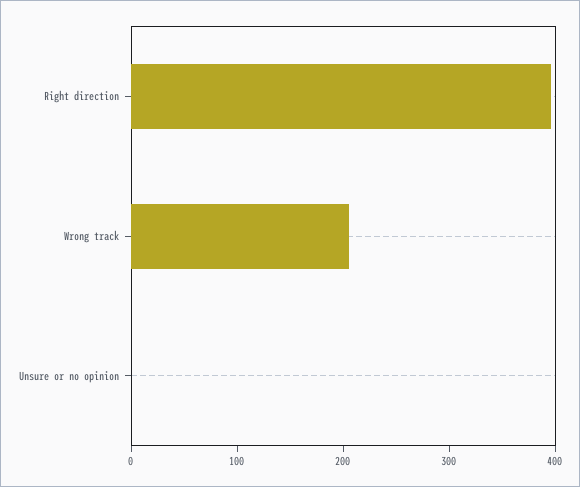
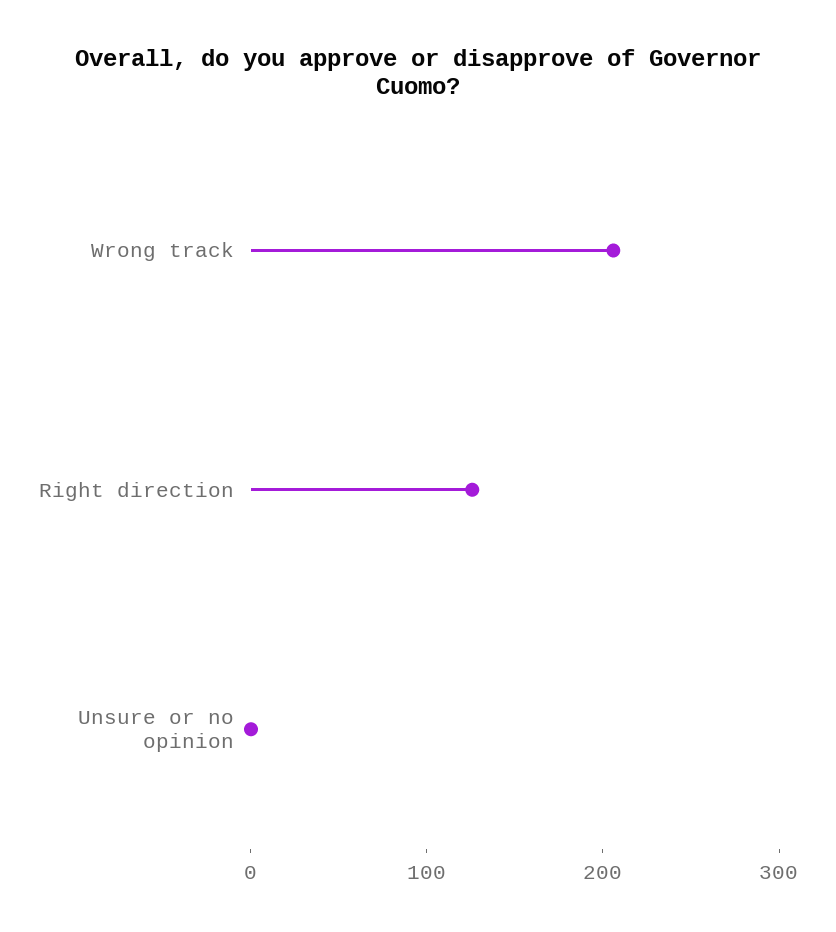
  {
-   "Right direction": 400,
+   "Right direction": 120,
    "Wrong track": 200,
    "Unsure or no opinion": 0
  }

